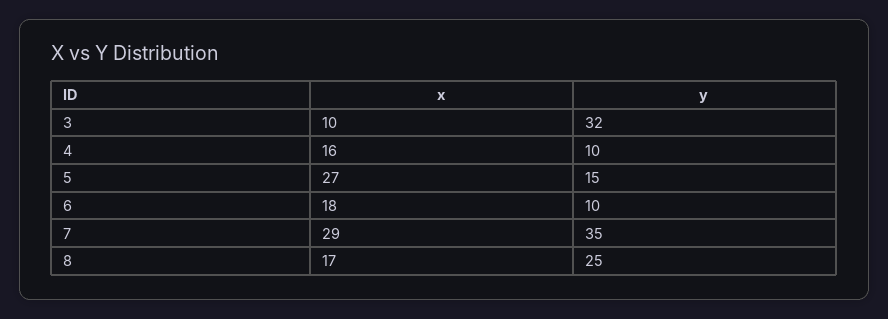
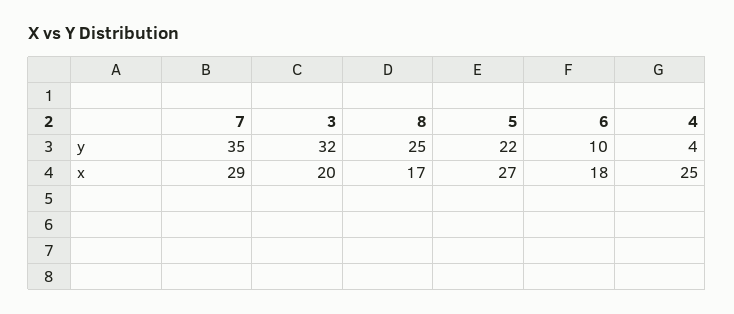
  {
    "x": {
-     "3": 10,
+     "3": 20,
-     "4": 16,
+     "4": 25,
      "5": 27,
      "6": 18,
      "7": 29,
      "8": 17
    },
    "y": {
      "3": 32,
-     "4": 10,
+     "4": 4,
-     "5": 15,
+     "5": 22,
      "6": 10,
      "7": 35,
      "8": 25
    }
  }

